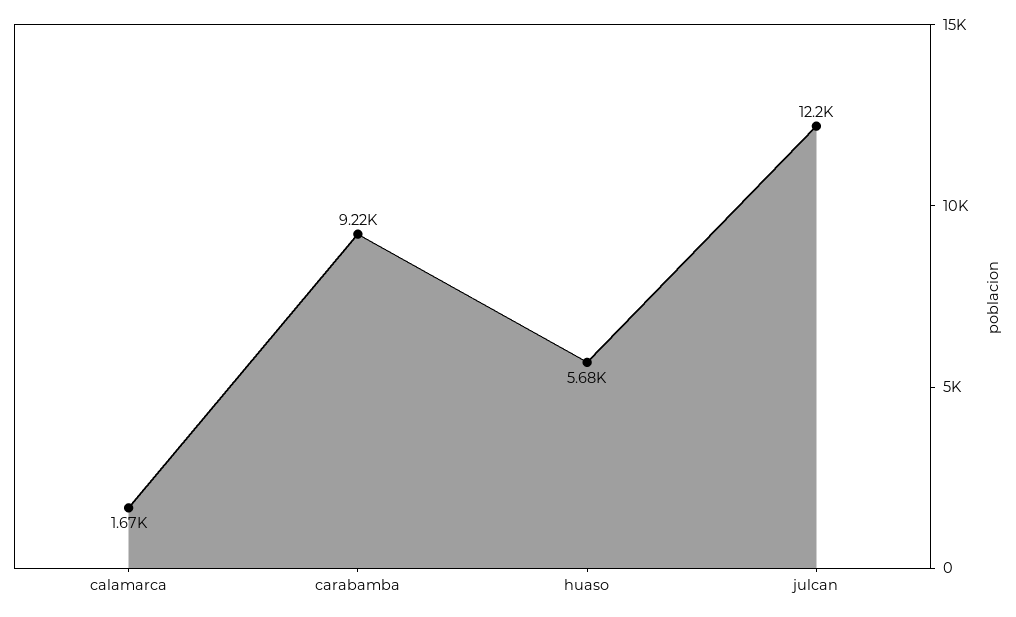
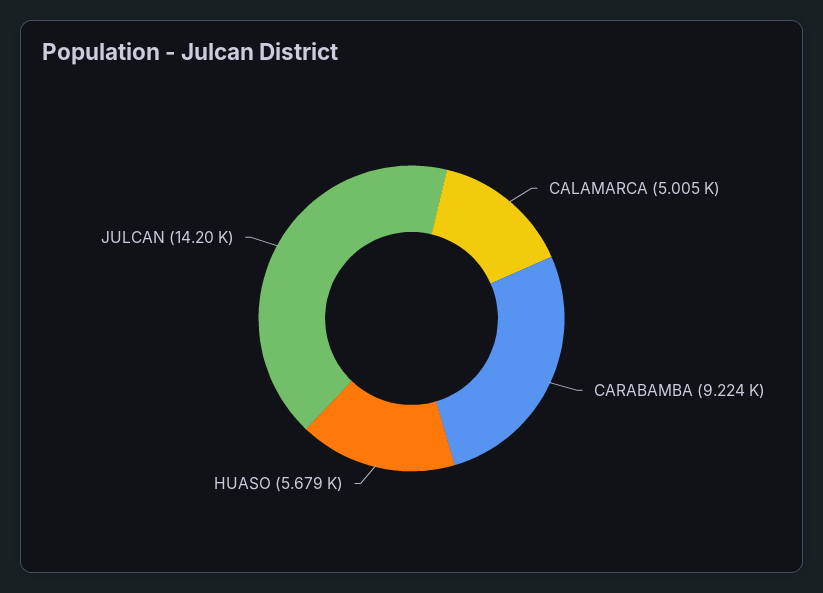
  {
-   "calamarca": 1670,
+   "calamarca": 5005,
    "carabamba": 9224,
    "huaso": 5679,
-   "julcan": 12200
+   "julcan": 14200
  }

